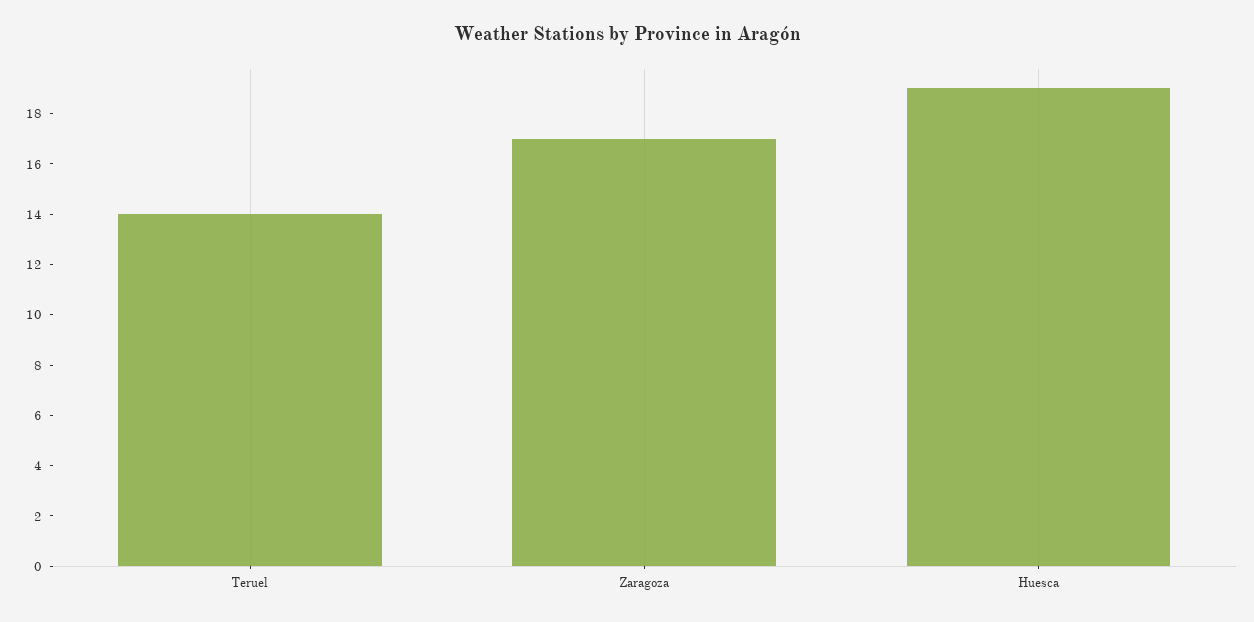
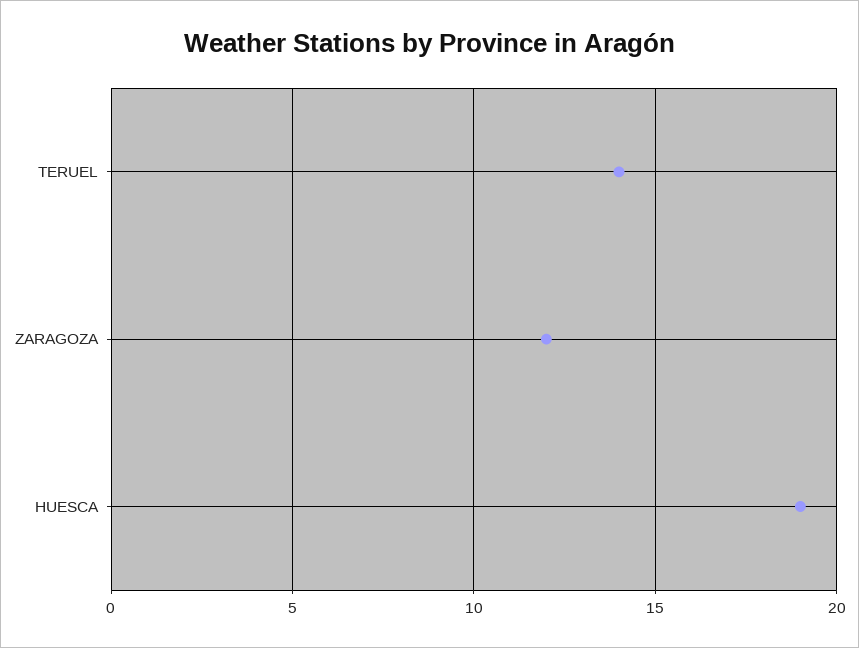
  {
    "Teruel": 14,
-   "Zaragoza": 17,
+   "Zaragoza": 12,
    "Huesca": 19
  }

